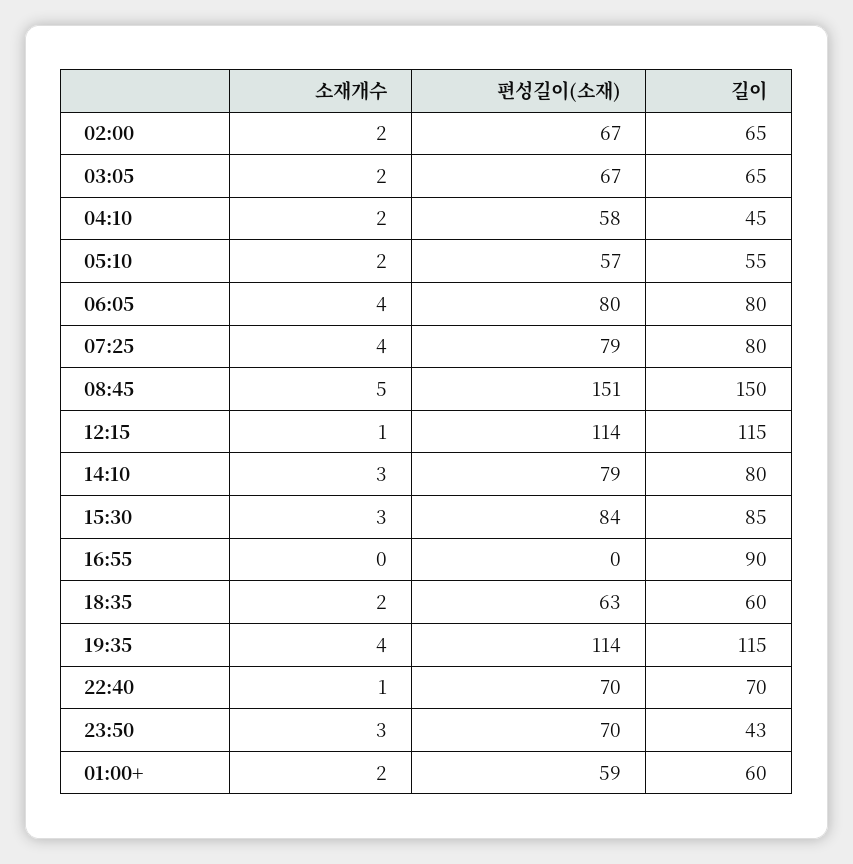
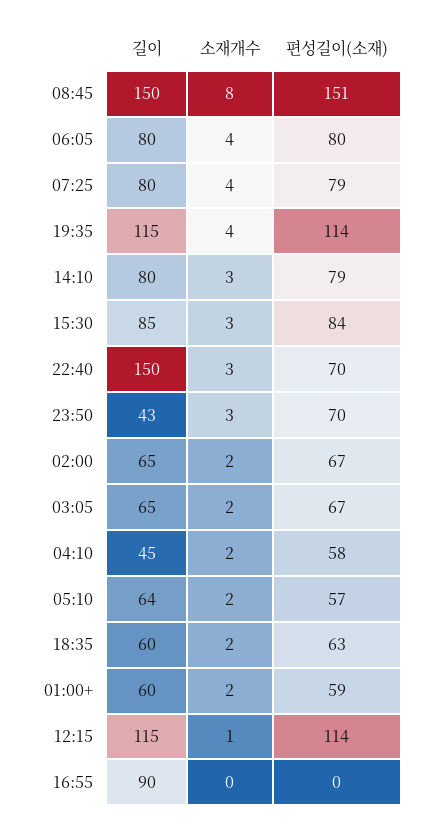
  {
    "소재개수": {
      "02:00": 2,
      "03:05": 2,
      "04:10": 2,
      "05:10": 2,
      "06:05": 4,
      "07:25": 4,
-     "08:45": 5,
+     "08:45": 8,
      "12:15": 1,
      "14:10": 3,
      "15:30": 3,
      "16:55": 0,
      "18:35": 2,
      "19:35": 4,
-     "22:40": 1,
+     "22:40": 3,
      "23:50": 3,
      "01:00+": 2
    },
    "편성길이(소재)": {
      "02:00": 67,
      "03:05": 67,
      "04:10": 58,
      "05:10": 57,
      "06:05": 80,
      "07:25": 79,
      "08:45": 151,
      "12:15": 114,
      "14:10": 79,
      "15:30": 84,
      "16:55": 0,
      "18:35": 63,
      "19:35": 114,
      "22:40": 70,
      "23:50": 70,
      "01:00+": 59
    },
    "길이": {
      "02:00": 65,
      "03:05": 65,
      "04:10": 45,
-     "05:10": 55,
+     "05:10": 64,
      "06:05": 80,
      "07:25": 80,
      "08:45": 150,
      "12:15": 115,
      "14:10": 80,
      "15:30": 85,
      "16:55": 90,
      "18:35": 60,
      "19:35": 115,
-     "22:40": 70,
+     "22:40": 150,
      "23:50": 43,
      "01:00+": 60
    }
  }

